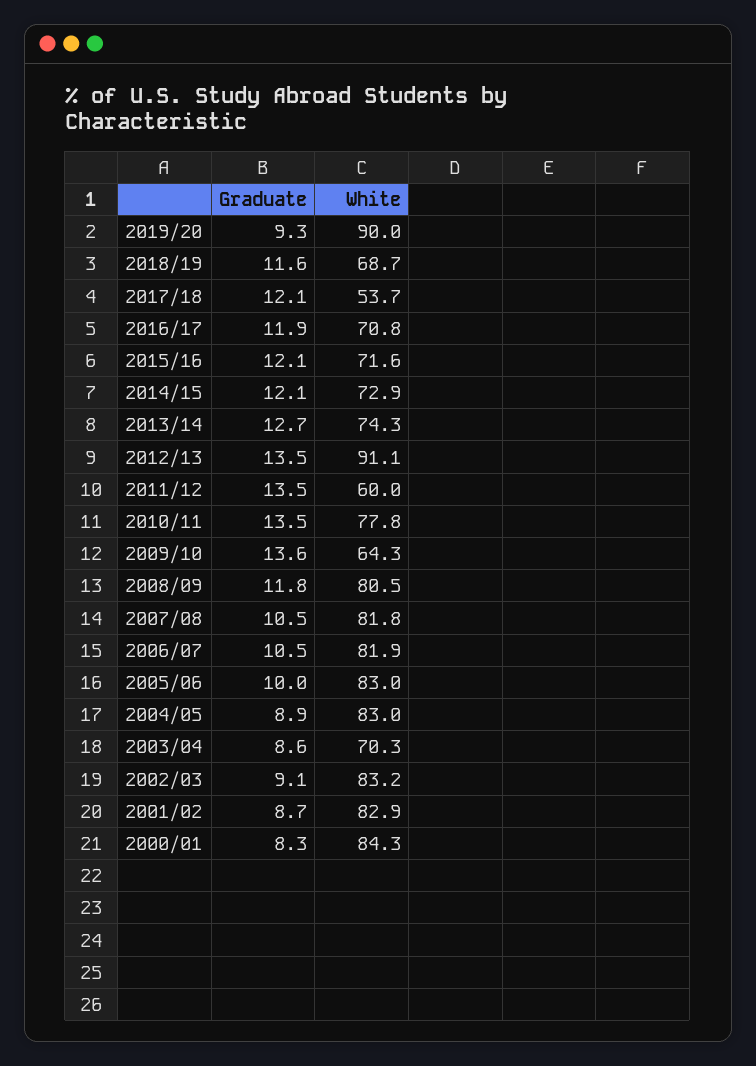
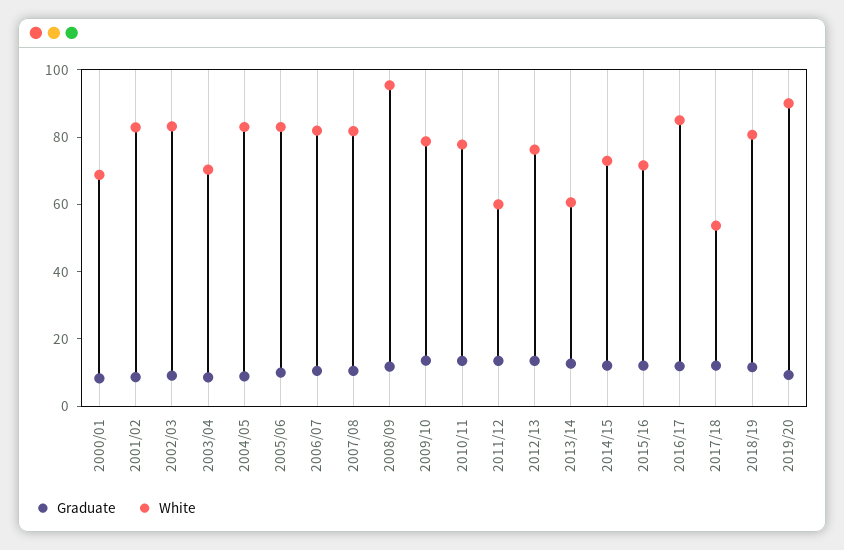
  {
    "Graduate": {
      "2019/20": 9.3,
      "2018/19": 11.6,
      "2017/18": 12.1,
      "2016/17": 11.9,
      "2015/16": 12.1,
      "2014/15": 12.1,
      "2013/14": 12.7,
      "2012/13": 13.5,
      "2011/12": 13.5,
      "2010/11": 13.5,
      "2009/10": 13.6,
      "2008/09": 11.8,
      "2007/08": 10.5,
      "2006/07": 10.5,
      "2005/06": 10,
      "2004/05": 8.9,
      "2003/04": 8.6,
      "2002/03": 9.1,
      "2001/02": 8.7,
      "2000/01": 8.3
    },
    "White": {
      "2019/20": 90,
-     "2018/19": 68.7,
+     "2018/19": 80,
      "2017/18": 53.7,
-     "2016/17": 70.8,
+     "2016/17": 85,
      "2015/16": 71.6,
      "2014/15": 72.9,
-     "2013/14": 74.3,
+     "2013/14": 60,
-     "2012/13": 91.1,
+     "2012/13": 75,
      "2011/12": 60,
      "2010/11": 77.8,
-     "2009/10": 64.3,
+     "2009/10": 80,
-     "2008/09": 80.5,
+     "2008/09": 95,
      "2007/08": 81.8,
      "2006/07": 81.9,
      "2005/06": 83,
      "2004/05": 83,
      "2003/04": 70.3,
      "2002/03": 83.2,
      "2001/02": 82.9,
-     "2000/01": 84.3
+     "2000/01": 70
    }
  }

